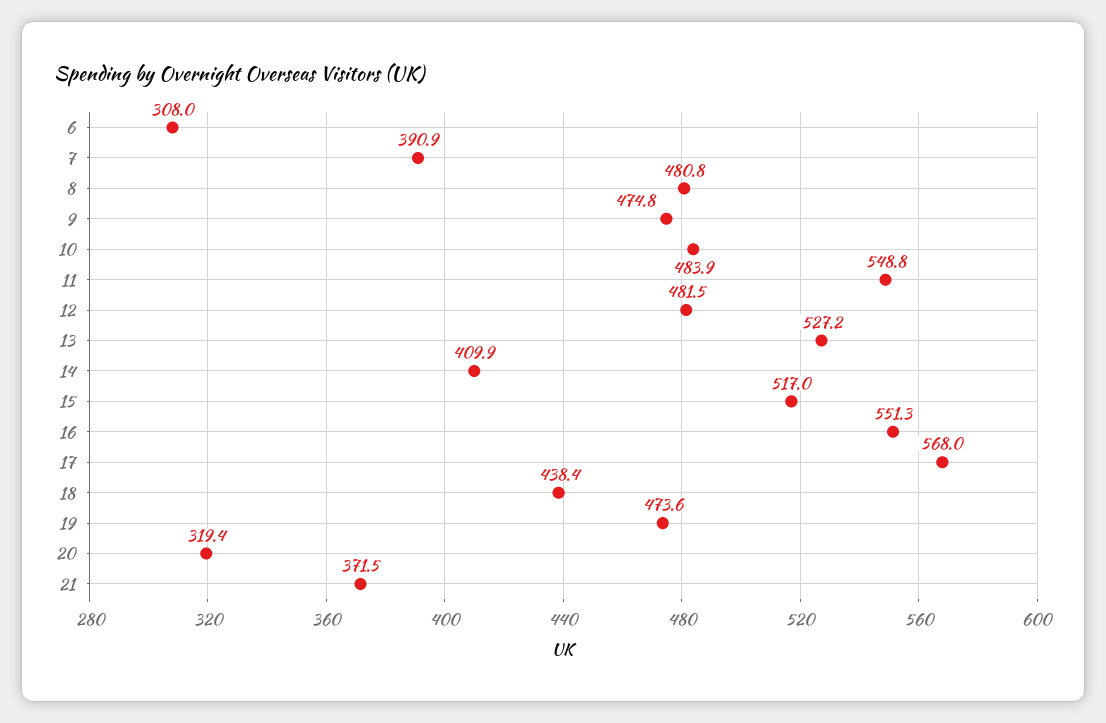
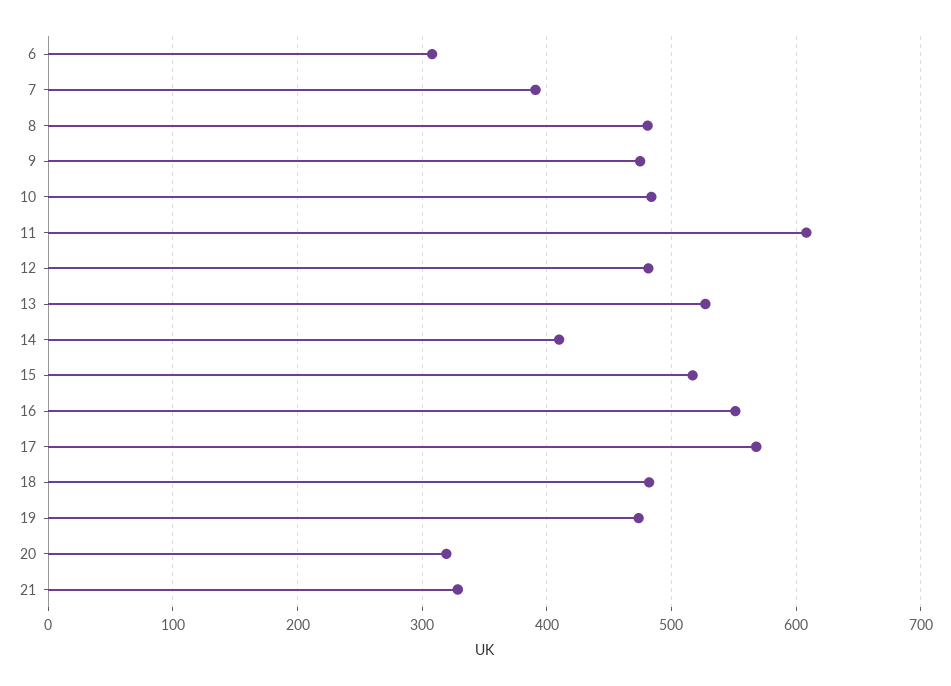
  {
    "6": 308,
    "7": 390.9,
    "8": 480.8,
    "9": 474.8,
    "10": 483.9,
-   "11": 548.8,
+   "11": 610,
    "12": 481.5,
    "13": 527.2,
    "14": 409.9,
    "15": 517,
    "16": 551.3,
    "17": 568,
-   "18": 438.4,
+   "18": 480,
    "19": 473.6,
    "20": 319.4,
-   "21": 371.5
+   "21": 330
  }

